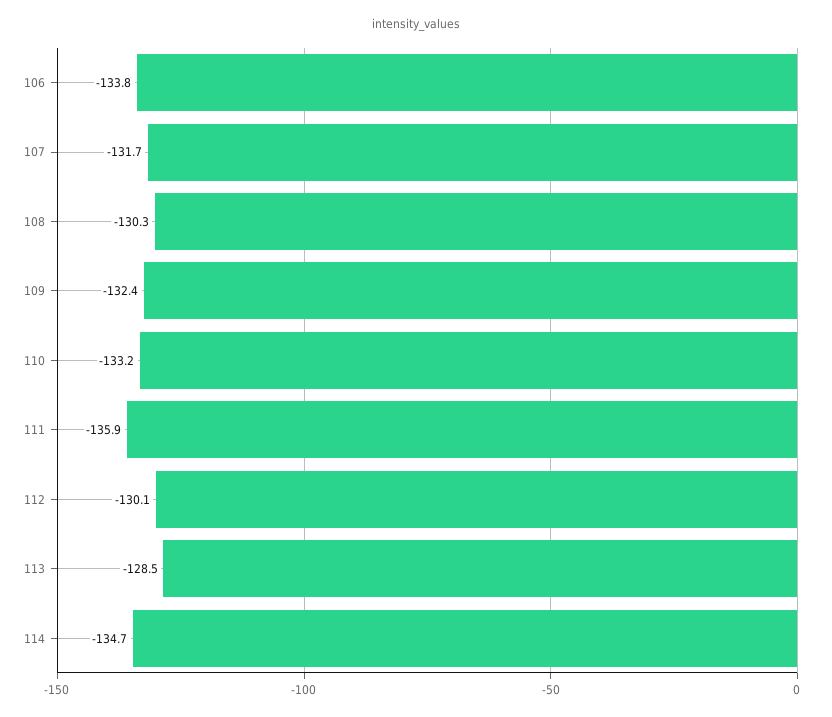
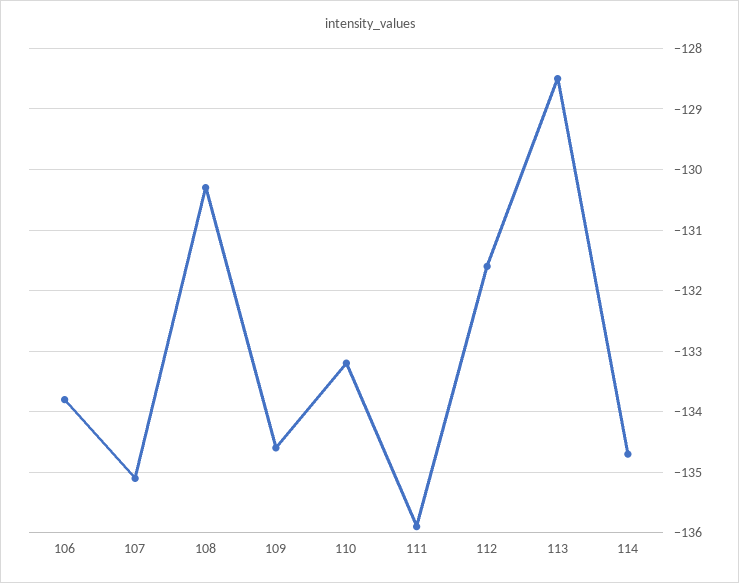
  {
    "106": -133.8,
-   "107": -131.7,
+   "107": -135.1,
    "108": -130.3,
-   "109": -132.4,
+   "109": -134.6,
    "110": -133.2,
    "111": -135.9,
-   "112": -130.1,
+   "112": -131.6,
    "113": -128.5,
    "114": -134.7
  }

